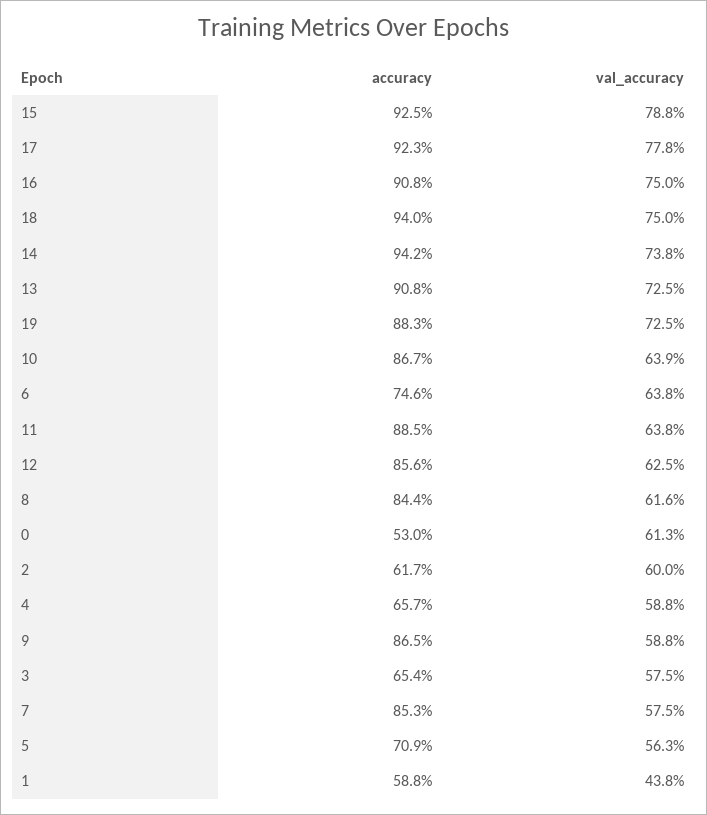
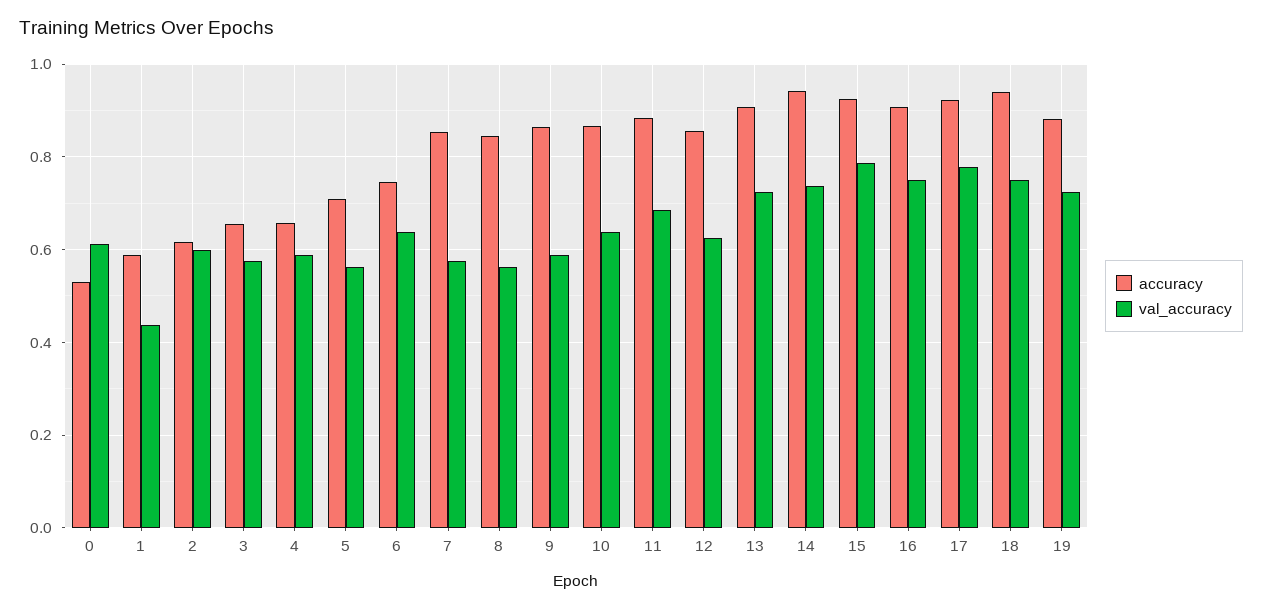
  {
    "accuracy": {
      "15": 0.925,
      "17": 0.923,
      "16": 0.908,
      "18": 0.94,
      "14": 0.942,
      "13": 0.908,
      "19": 0.883,
      "10": 0.867,
      "6": 0.746,
      "11": 0.885,
      "12": 0.856,
      "8": 0.844,
      "0": 0.53,
      "2": 0.617,
      "4": 0.657,
      "9": 0.865,
      "3": 0.654,
      "7": 0.853,
      "5": 0.709,
      "1": 0.588
    },
    "val_accuracy": {
      "15": 0.788,
      "17": 0.778,
      "16": 0.75,
      "18": 0.75,
      "14": 0.738,
      "13": 0.725,
      "19": 0.725,
      "10": 0.639,
      "6": 0.638,
-     "11": 0.638,
+     "11": 0.68,
      "12": 0.625,
-     "8": 0.616,
+     "8": 0.56,
      "0": 0.613,
      "2": 0.6,
      "4": 0.588,
      "9": 0.588,
      "3": 0.575,
      "7": 0.575,
      "5": 0.563,
      "1": 0.438
    }
  }

